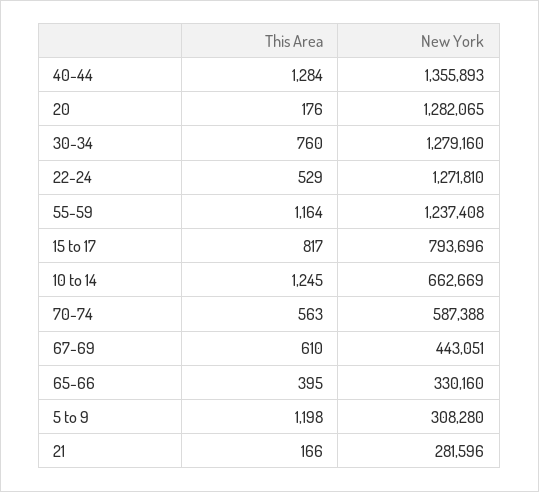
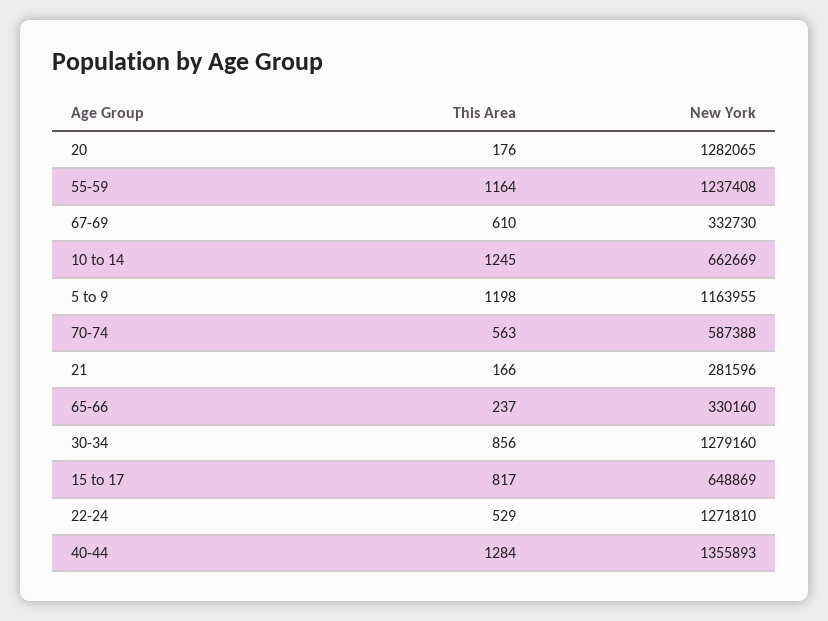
  {
    "This Area": {
      "40-44": 1284,
      "20": 176,
-     "30-34": 760,
+     "30-34": 856,
      "22-24": 529,
      "55-59": 1164,
      "15 to 17": 817,
      "10 to 14": 1245,
      "70-74": 563,
      "67-69": 610,
-     "65-66": 395,
+     "65-66": 237,
      "5 to 9": 1198,
      "21": 166
    },
    "New York": {
      "40-44": 1355893,
      "20": 1282065,
      "30-34": 1279160,
      "22-24": 1271810,
      "55-59": 1237408,
-     "15 to 17": 793696,
+     "15 to 17": 648869,
      "10 to 14": 662669,
      "70-74": 587388,
-     "67-69": 443051,
+     "67-69": 332730,
      "65-66": 330160,
-     "5 to 9": 308280,
+     "5 to 9": 1163955,
      "21": 281596
    }
  }

